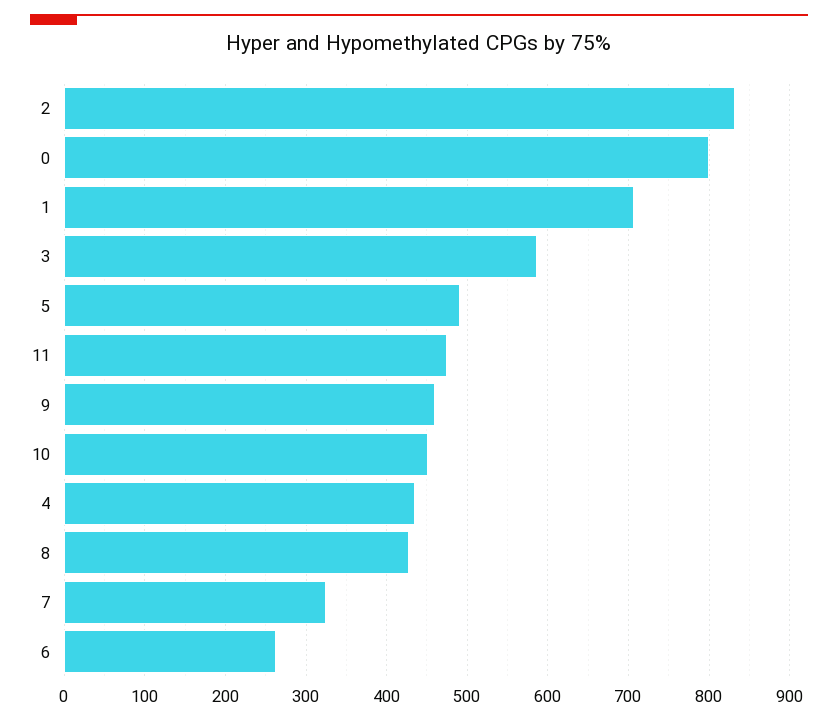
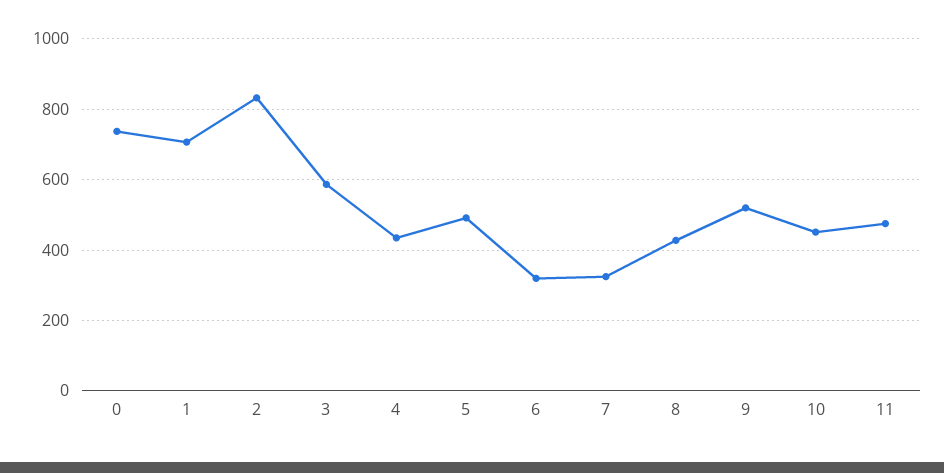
  {
    "2": 830,
-   "0": 800,
+   "0": 740,
    "1": 710,
    "3": 590,
    "5": 490,
    "11": 480,
-   "9": 460,
+   "9": 520,
    "10": 450,
    "4": 430,
    "8": 430,
    "7": 320,
-   "6": 260
+   "6": 320
  }

